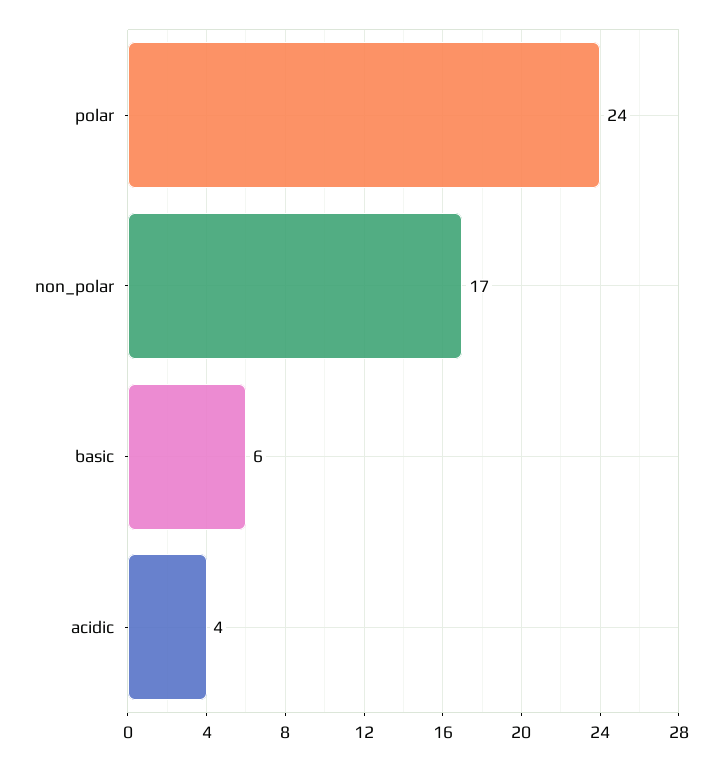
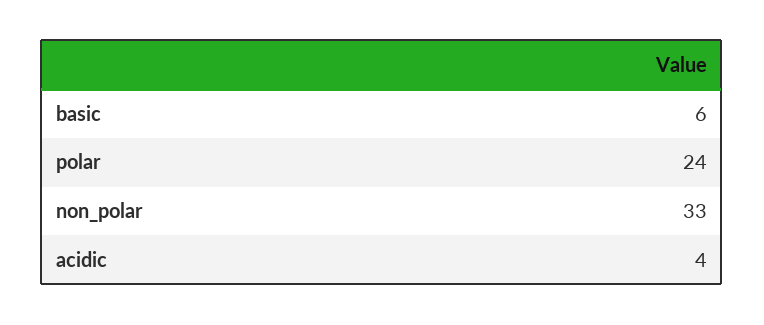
  {
    "polar": 24,
-   "non_polar": 17,
+   "non_polar": 33,
    "basic": 6,
    "acidic": 4
  }

